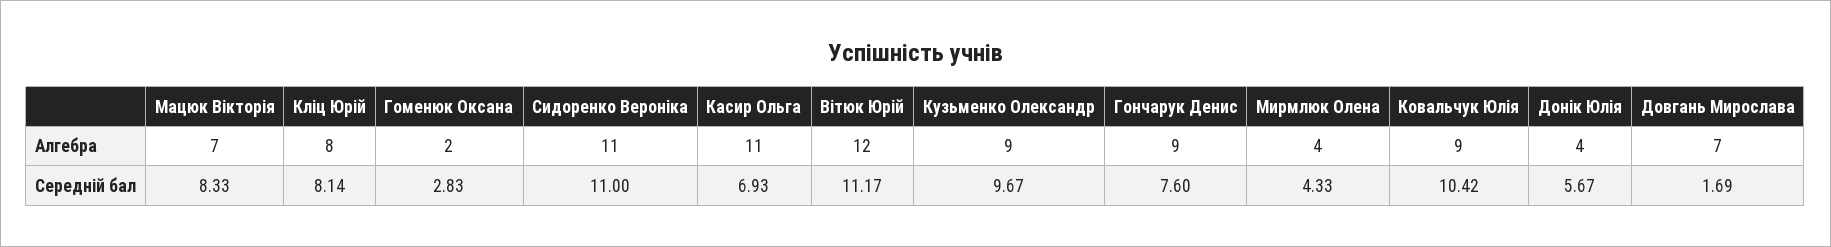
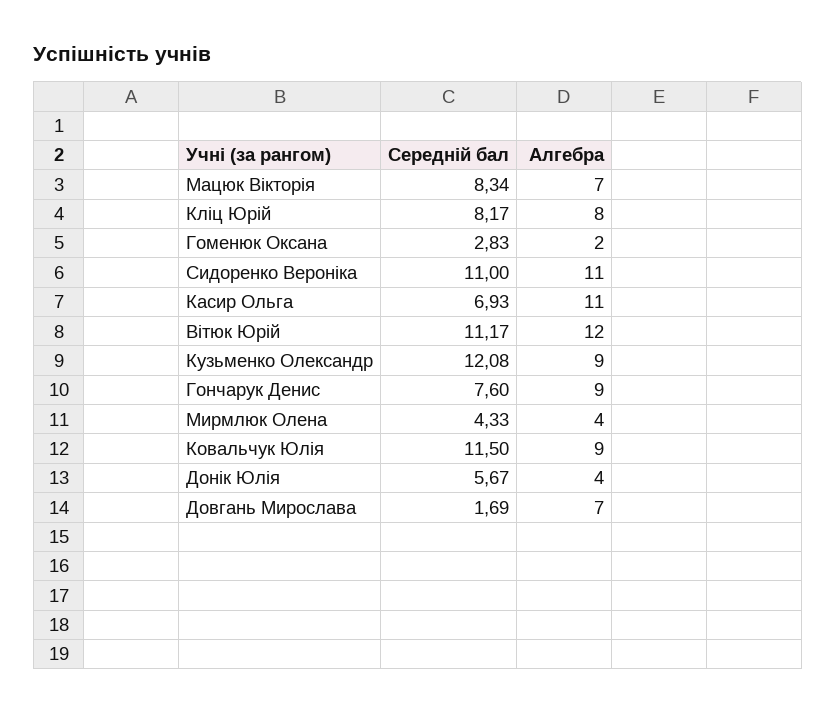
  {
    "Мацюк Вікторія": {
      "Алгебра": 7,
-     "Середній бал": 8.33
+     "Середній бал": 8.34
    },
    "Кліц Юрій": {
      "Алгебра": 8,
-     "Середній бал": 8.14
+     "Середній бал": 8.17
    },
    "Гоменюк Оксана": {
      "Алгебра": 2,
      "Середній бал": 2.83
    },
    "Сидоренко Вероніка": {
      "Алгебра": 11,
      "Середній бал": 11
    },
    "Касир Ольга": {
      "Алгебра": 11,
      "Середній бал": 6.93
    },
    "Вітюк Юрій": {
      "Алгебра": 12,
      "Середній бал": 11.17
    },
    "Кузьменко Олександр": {
      "Алгебра": 9,
-     "Середній бал": 9.67
+     "Середній бал": 12.08
    },
    "Гончарук Денис": {
      "Алгебра": 9,
      "Середній бал": 7.6
    },
    "Мирмлюк Олена": {
      "Алгебра": 4,
      "Середній бал": 4.33
    },
    "Ковальчук Юлія": {
      "Алгебра": 9,
-     "Середній бал": 10.42
+     "Середній бал": 11.5
    },
    "Донік Юлія": {
      "Алгебра": 4,
      "Середній бал": 5.67
    },
    "Довгань Мирослава": {
      "Алгебра": 7,
      "Середній бал": 1.69
    }
  }

